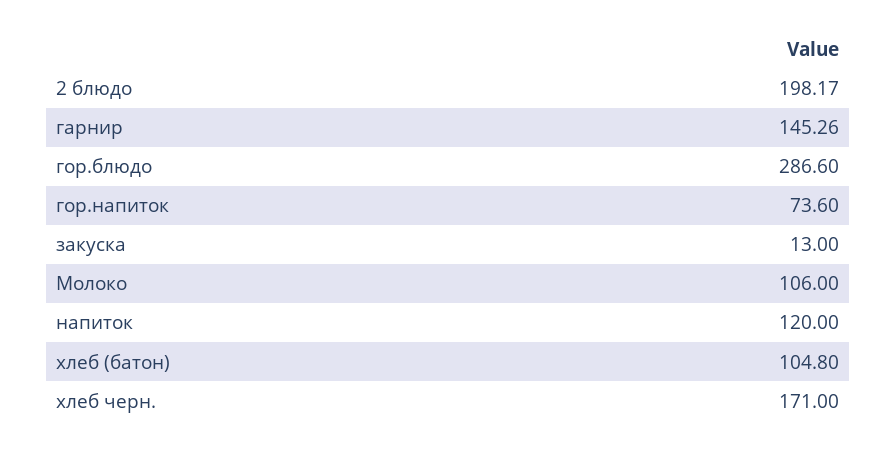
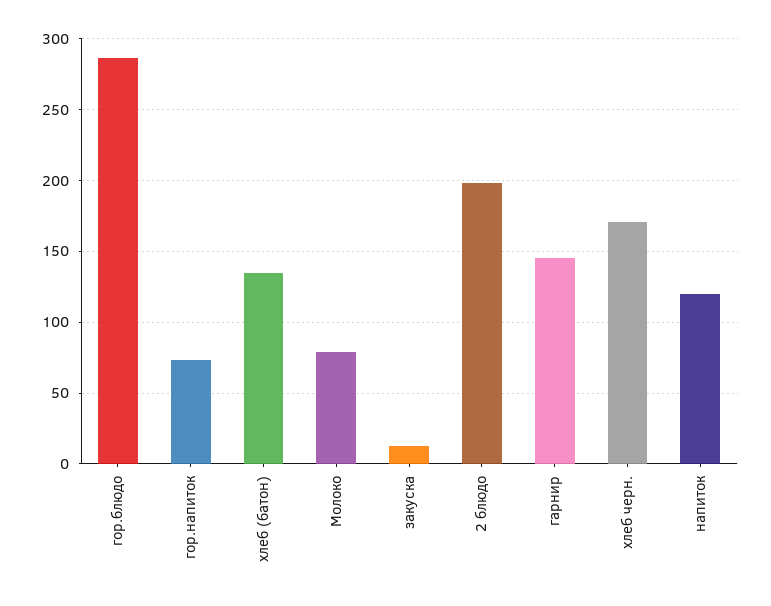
  {
    "2 блюдо": 198.17,
    "гарнир": 145.26,
    "гор.блюдо": 286.6,
    "гор.напиток": 73.6,
    "закуска": 13,
-   "Молоко": 106,
+   "Молоко": 80,
    "напиток": 120,
-   "хлеб (батон)": 104.8,
+   "хлеб (батон)": 135,
    "хлеб черн.": 171
  }

